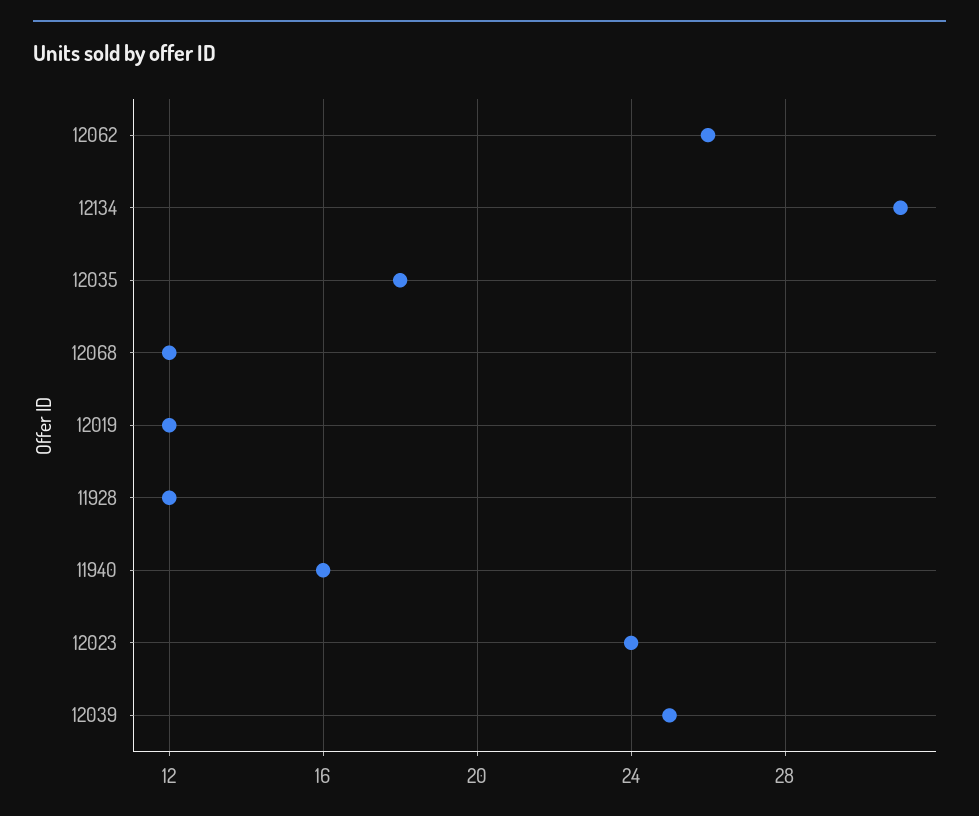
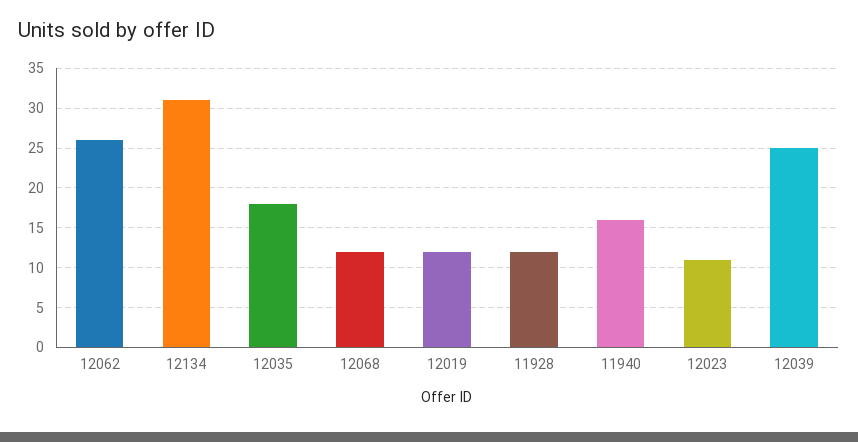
  {
    "12062": 26,
    "12134": 31,
    "12035": 18,
    "12068": 12,
    "12019": 12,
    "11928": 12,
    "11940": 16,
-   "12023": 24,
+   "12023": 11,
    "12039": 25
  }

